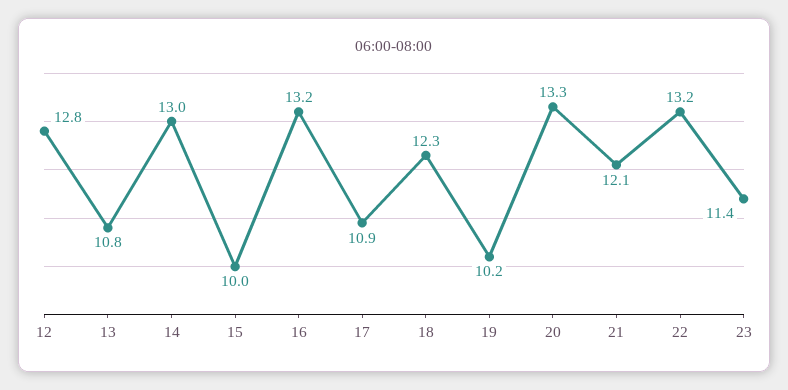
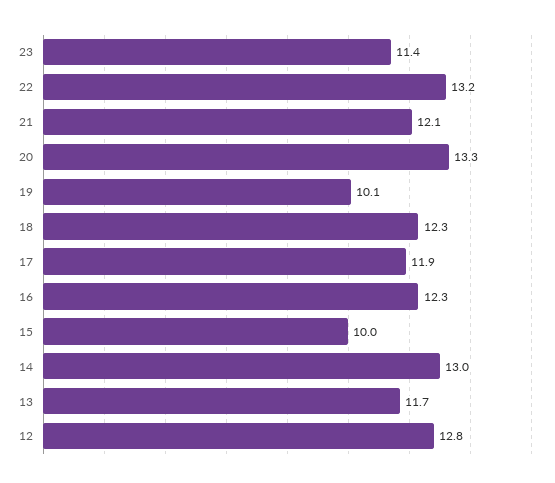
  {
    "12": 12.8,
-   "13": 10.8,
+   "13": 11.7,
    "14": 13,
    "15": 10,
-   "16": 13.2,
+   "16": 12.3,
-   "17": 10.9,
+   "17": 11.9,
    "18": 12.3,
-   "19": 10.2,
+   "19": 10.1,
    "20": 13.3,
    "21": 12.1,
    "22": 13.2,
    "23": 11.4
  }

